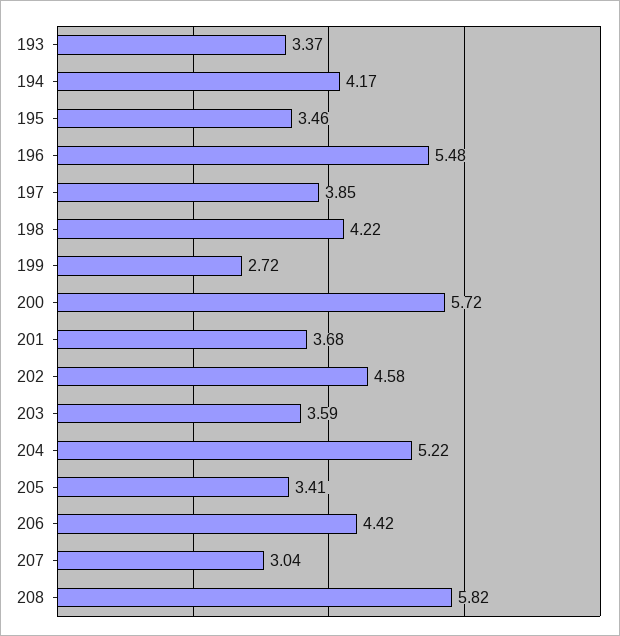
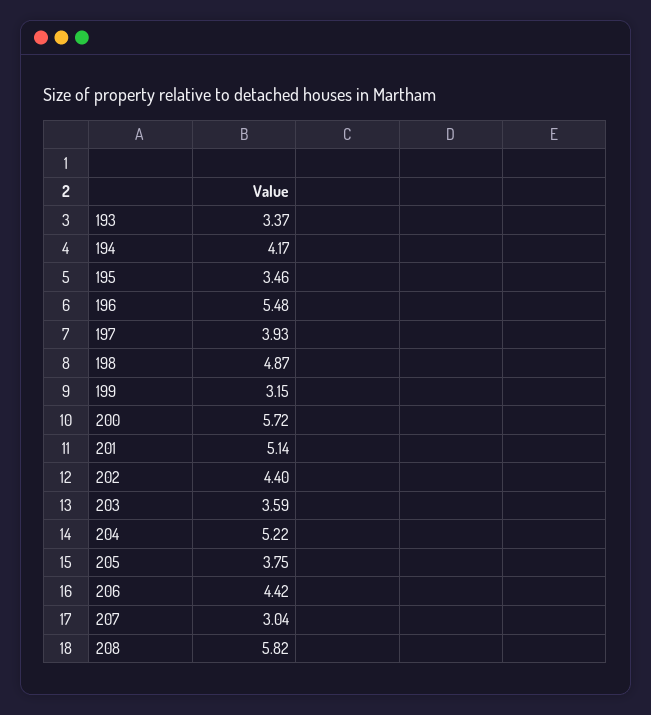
  {
    "193": 3.37,
    "194": 4.17,
    "195": 3.46,
    "196": 5.48,
-   "197": 3.85,
+   "197": 3.93,
-   "198": 4.22,
+   "198": 4.87,
-   "199": 2.72,
+   "199": 3.15,
    "200": 5.72,
-   "201": 3.68,
+   "201": 5.14,
-   "202": 4.58,
+   "202": 4.4,
    "203": 3.59,
    "204": 5.22,
-   "205": 3.41,
+   "205": 3.75,
    "206": 4.42,
    "207": 3.04,
    "208": 5.82
  }

